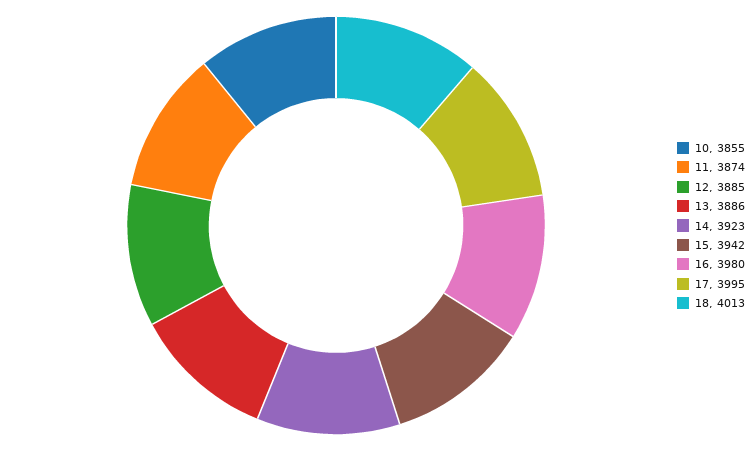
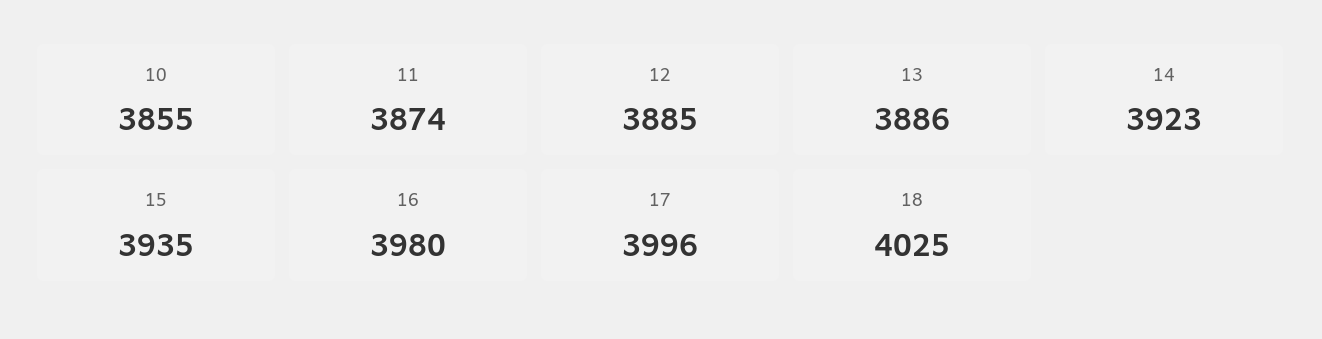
  {
    "10": 3855,
    "11": 3874,
    "12": 3885,
    "13": 3886,
    "14": 3923,
-   "15": 3942,
+   "15": 3935,
    "16": 3980,
-   "17": 3995,
+   "17": 3996,
-   "18": 4013
+   "18": 4025
  }

